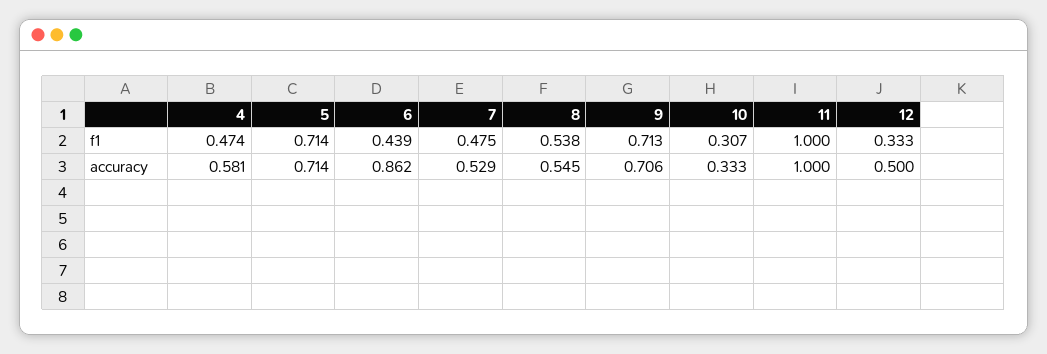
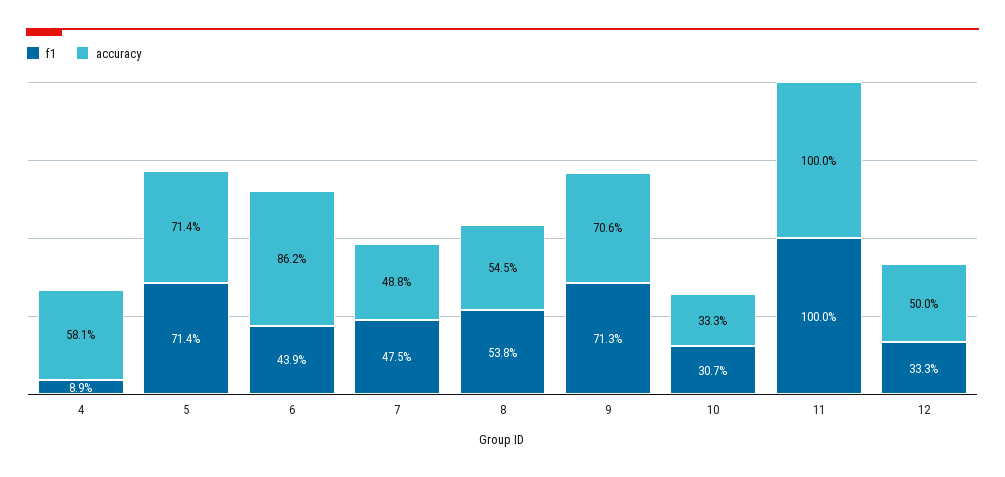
  {
    "f1": {
-     "4": 0.474,
+     "4": 0.089,
      "5": 0.714,
      "6": 0.439,
      "7": 0.475,
      "8": 0.538,
      "9": 0.713,
      "10": 0.307,
      "11": 1,
      "12": 0.333
    },
    "accuracy": {
      "4": 0.581,
      "5": 0.714,
      "6": 0.862,
-     "7": 0.529,
+     "7": 0.488,
      "8": 0.545,
      "9": 0.706,
      "10": 0.333,
      "11": 1,
      "12": 0.5
    }
  }

